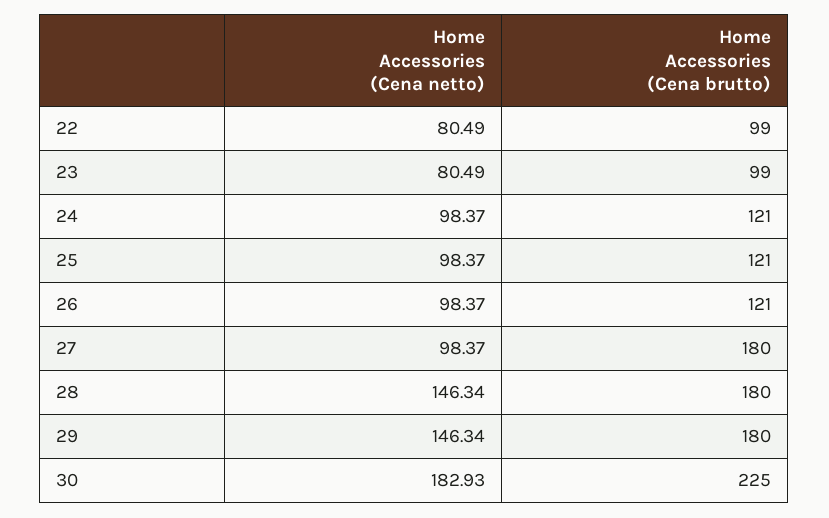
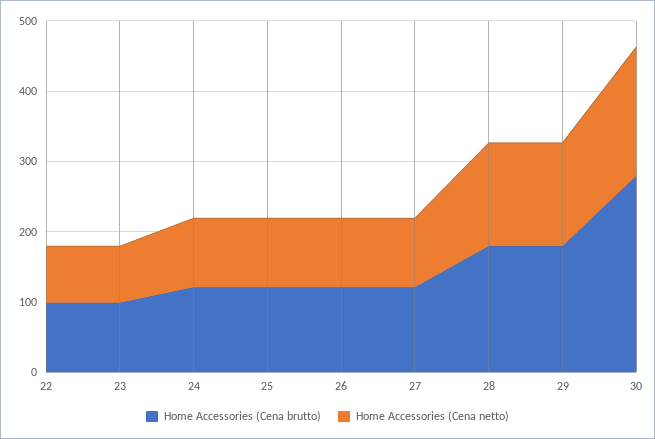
  {
    "Home Accessories (Cena netto)": {
      "22": 80.49,
      "23": 80.49,
      "24": 98.37,
      "25": 98.37,
      "26": 98.37,
      "27": 98.37,
      "28": 146.34,
      "29": 146.34,
      "30": 182.93
    },
    "Home Accessories (Cena brutto)": {
      "22": 99,
      "23": 99,
      "24": 121,
      "25": 121,
      "26": 121,
-     "27": 180,
+     "27": 120,
      "28": 180,
      "29": 180,
-     "30": 225
+     "30": 280
    }
  }

